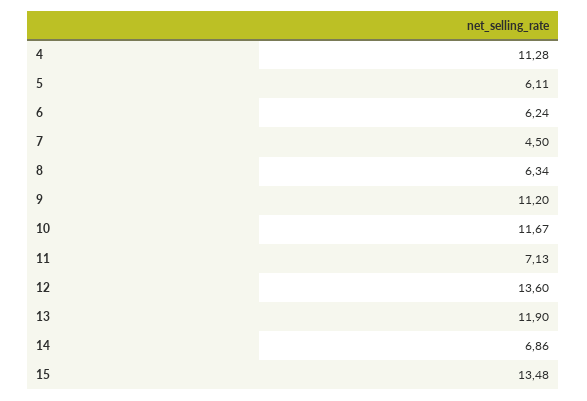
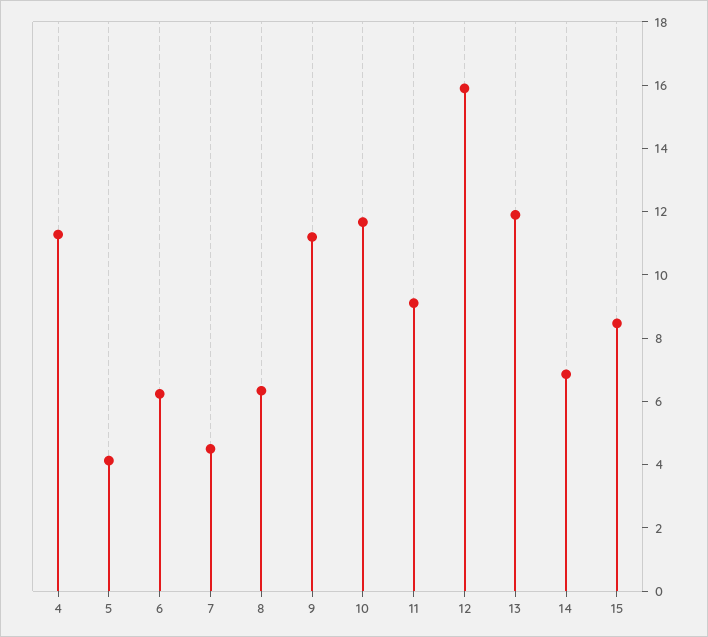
  {
    "4": 11.28,
-   "5": 6.11,
+   "5": 4,
    "6": 6.24,
    "7": 4.5,
    "8": 6.34,
    "9": 11.2,
    "10": 11.67,
-   "11": 7.13,
+   "11": 9,
-   "12": 13.6,
+   "12": 16,
    "13": 11.9,
    "14": 6.86,
-   "15": 13.48
+   "15": 8.5
  }

